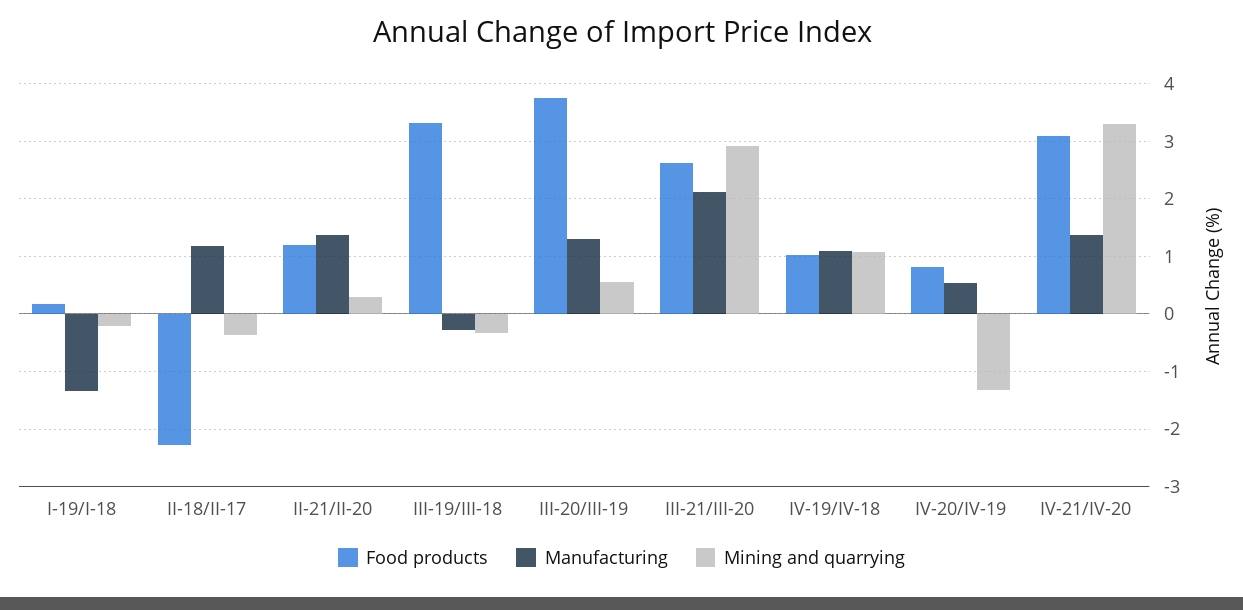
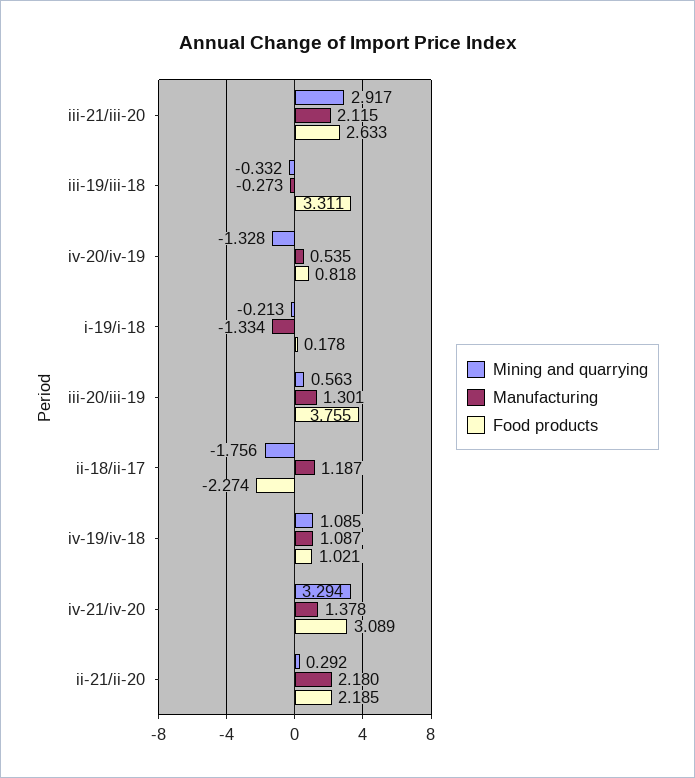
  {
    "Food products": {
      "I-19/I-18": 0.178,
      "II-18/II-17": -2.274,
-     "II-21/II-20": 1.2,
+     "II-21/II-20": 2.185,
      "III-19/III-18": 3.311,
      "III-20/III-19": 3.755,
      "III-21/III-20": 2.633,
      "IV-19/IV-18": 1.021,
      "IV-20/IV-19": 0.818,
      "IV-21/IV-20": 3.089
    },
    "Manufacturing": {
      "I-19/I-18": -1.334,
      "II-18/II-17": 1.187,
-     "II-21/II-20": 1.4,
+     "II-21/II-20": 2.18,
      "III-19/III-18": -0.273,
      "III-20/III-19": 1.301,
      "III-21/III-20": 2.115,
      "IV-19/IV-18": 1.087,
      "IV-20/IV-19": 0.535,
      "IV-21/IV-20": 1.378
    },
    "Mining and quarrying": {
      "I-19/I-18": -0.213,
-     "II-18/II-17": -0.4,
+     "II-18/II-17": -1.756,
      "II-21/II-20": 0.292,
      "III-19/III-18": -0.332,
      "III-20/III-19": 0.563,
      "III-21/III-20": 2.917,
      "IV-19/IV-18": 1.085,
      "IV-20/IV-19": -1.328,
      "IV-21/IV-20": 3.294
    }
  }

